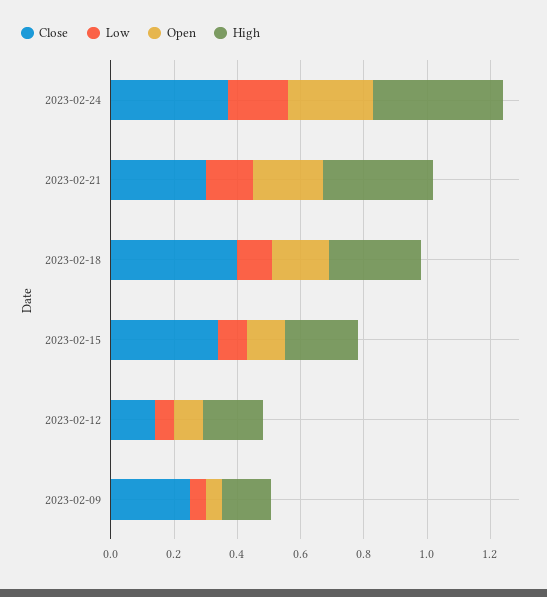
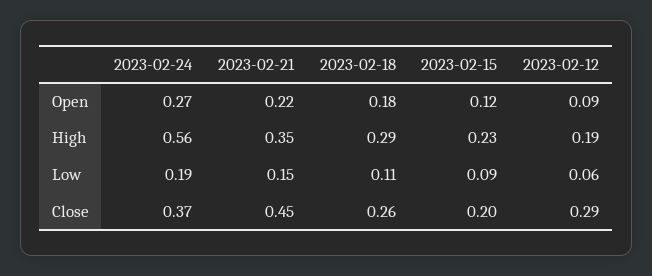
  {
    "Close": {
      "2023-02-24": 0.37,
-     "2023-02-21": 0.3,
+     "2023-02-21": 0.45,
-     "2023-02-18": 0.4,
+     "2023-02-18": 0.26,
-     "2023-02-15": 0.35,
+     "2023-02-15": 0.2,
-     "2023-02-12": 0.15,
+     "2023-02-12": 0.29
-     "2023-02-09": 0.25
    },
    "Low": {
      "2023-02-24": 0.19,
      "2023-02-21": 0.15,
      "2023-02-18": 0.11,
      "2023-02-15": 0.09,
-     "2023-02-12": 0.06,
+     "2023-02-12": 0.06
-     "2023-02-09": 0.05
    },
    "Open": {
      "2023-02-24": 0.27,
      "2023-02-21": 0.22,
      "2023-02-18": 0.18,
      "2023-02-15": 0.12,
-     "2023-02-12": 0.09,
+     "2023-02-12": 0.09
-     "2023-02-09": 0.05
    },
    "High": {
-     "2023-02-24": 0.4,
+     "2023-02-24": 0.56,
      "2023-02-21": 0.35,
      "2023-02-18": 0.29,
      "2023-02-15": 0.23,
-     "2023-02-12": 0.19,
+     "2023-02-12": 0.19
-     "2023-02-09": 0.15
    }
  }

